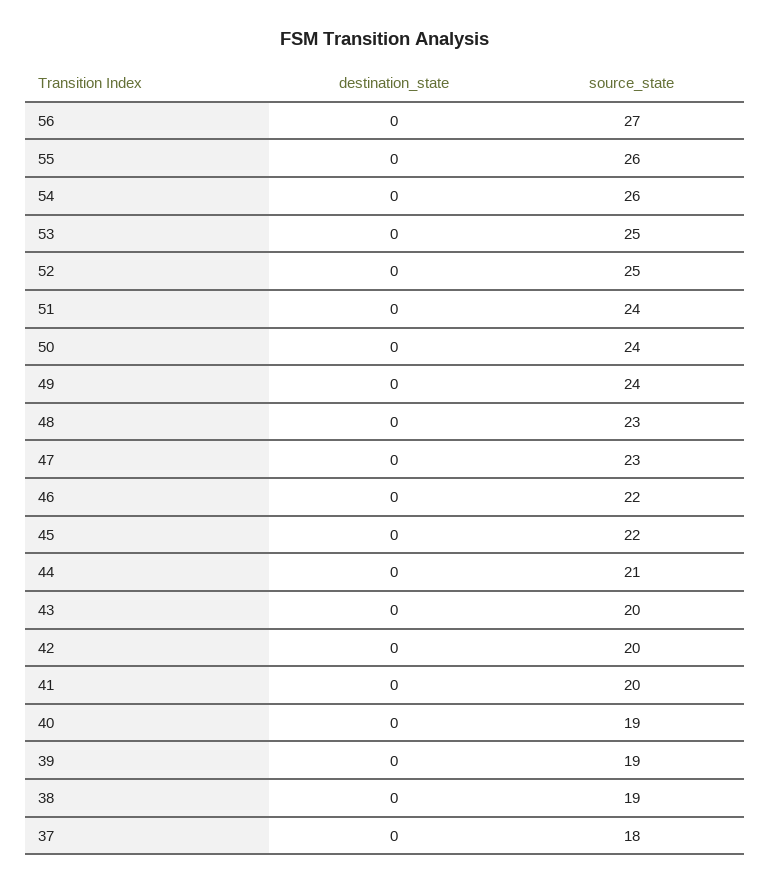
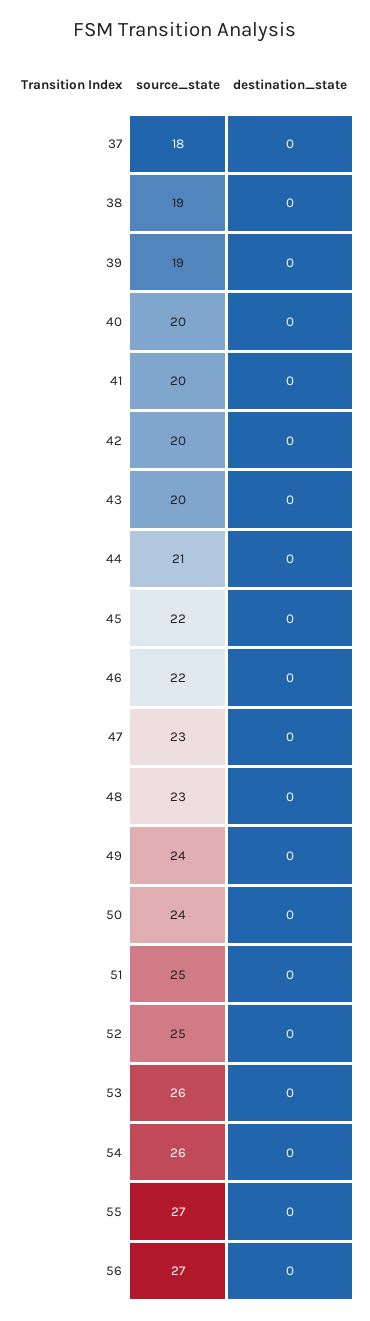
  {
    "destination_state": {
      "56": 0,
      "55": 0,
      "54": 0,
      "53": 0,
      "52": 0,
      "51": 0,
      "50": 0,
      "49": 0,
      "48": 0,
      "47": 0,
      "46": 0,
      "45": 0,
      "44": 0,
      "43": 0,
      "42": 0,
      "41": 0,
      "40": 0,
      "39": 0,
      "38": 0,
      "37": 0
    },
    "source_state": {
      "56": 27,
-     "55": 26,
+     "55": 27,
      "54": 26,
-     "53": 25,
+     "53": 26,
      "52": 25,
-     "51": 24,
+     "51": 25,
      "50": 24,
      "49": 24,
      "48": 23,
      "47": 23,
      "46": 22,
      "45": 22,
      "44": 21,
      "43": 20,
      "42": 20,
      "41": 20,
-     "40": 19,
+     "40": 20,
      "39": 19,
      "38": 19,
      "37": 18
    }
  }

